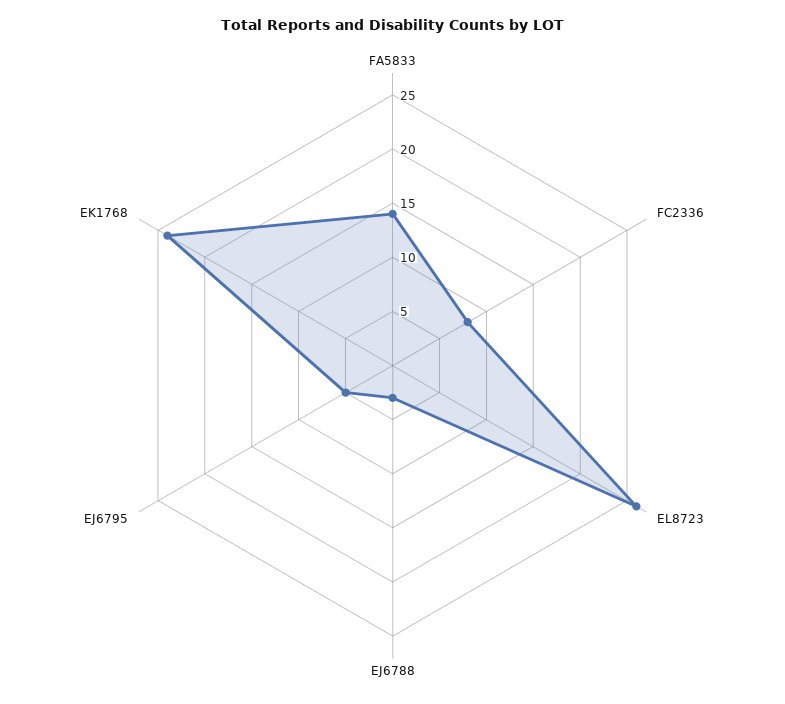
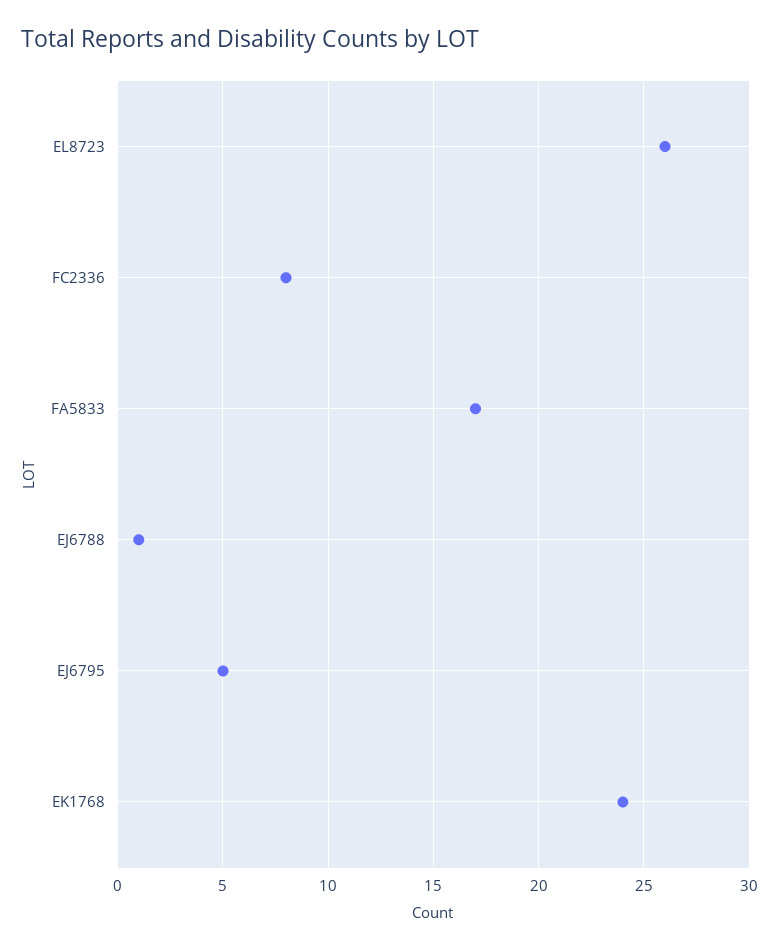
  {
-   "FA5833": 14,
+   "FA5833": 17,
    "FC2336": 8,
    "EL8723": 26,
-   "EJ6788": 3,
+   "EJ6788": 1,
    "EJ6795": 5,
    "EK1768": 24
  }

